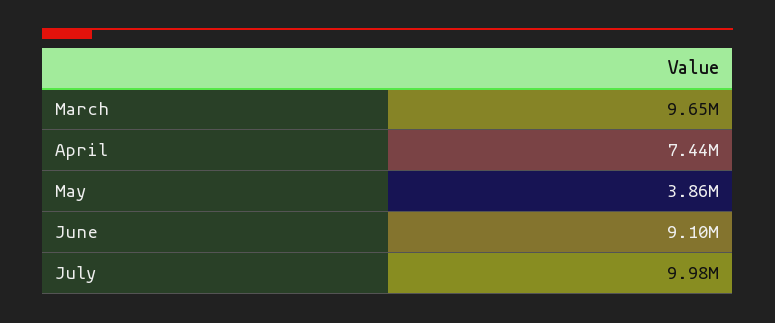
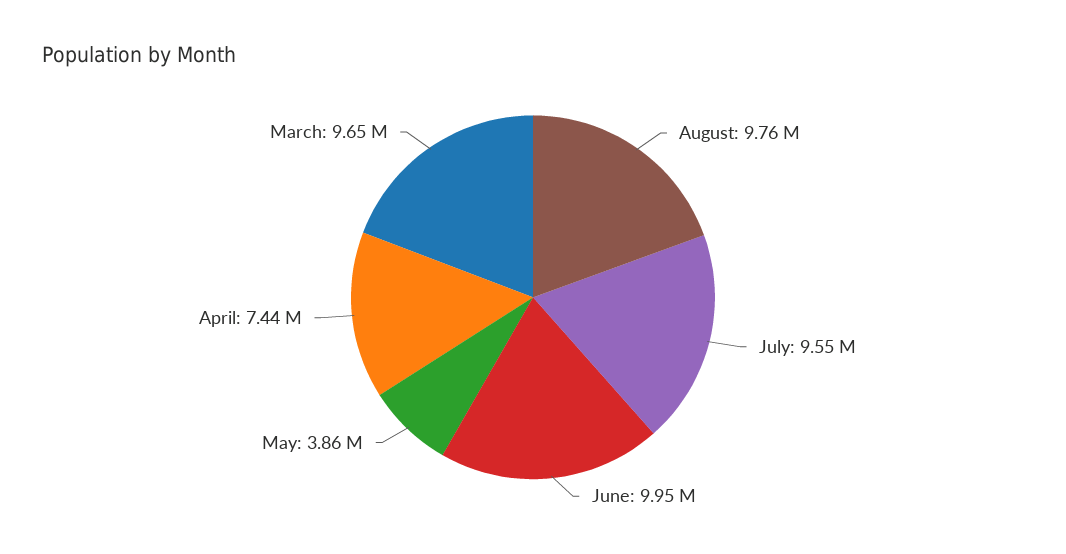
  {
    "March": 9650000,
    "April": 7440000,
    "May": 3860000,
-   "June": 9100000,
+   "June": 9950000,
-   "July": 9980000
+   "July": 9550000,
+   "August": 9760000
  }

